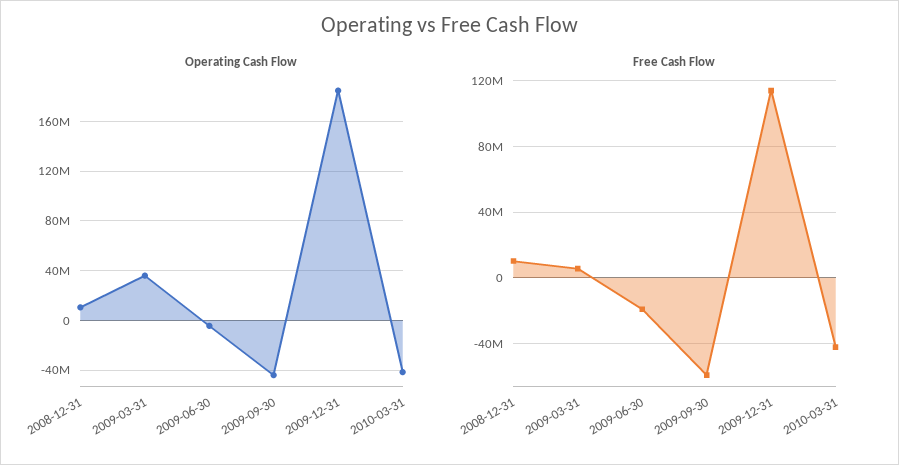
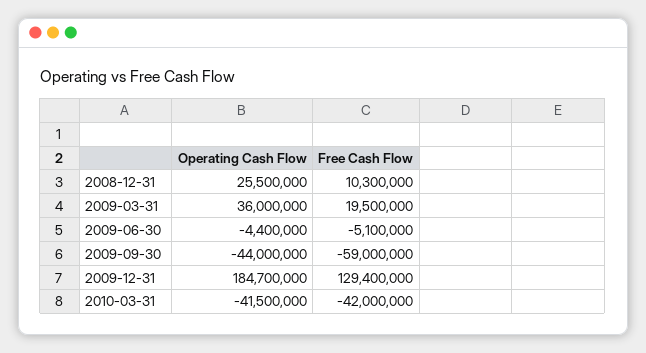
  {
    "Operating Cash Flow": {
-     "2008-12-31": 10000000,
+     "2008-12-31": 25500000,
      "2009-03-31": 36000000,
      "2009-06-30": -4400000,
      "2009-09-30": -44000000,
      "2009-12-31": 184700000,
      "2010-03-31": -41500000
    },
    "Free Cash Flow": {
      "2008-12-31": 10300000,
-     "2009-03-31": 5000000,
+     "2009-03-31": 19500000,
-     "2009-06-30": -20000000,
+     "2009-06-30": -5100000,
      "2009-09-30": -59000000,
-     "2009-12-31": 115000000,
+     "2009-12-31": 129400000,
      "2010-03-31": -42000000
    }
  }

